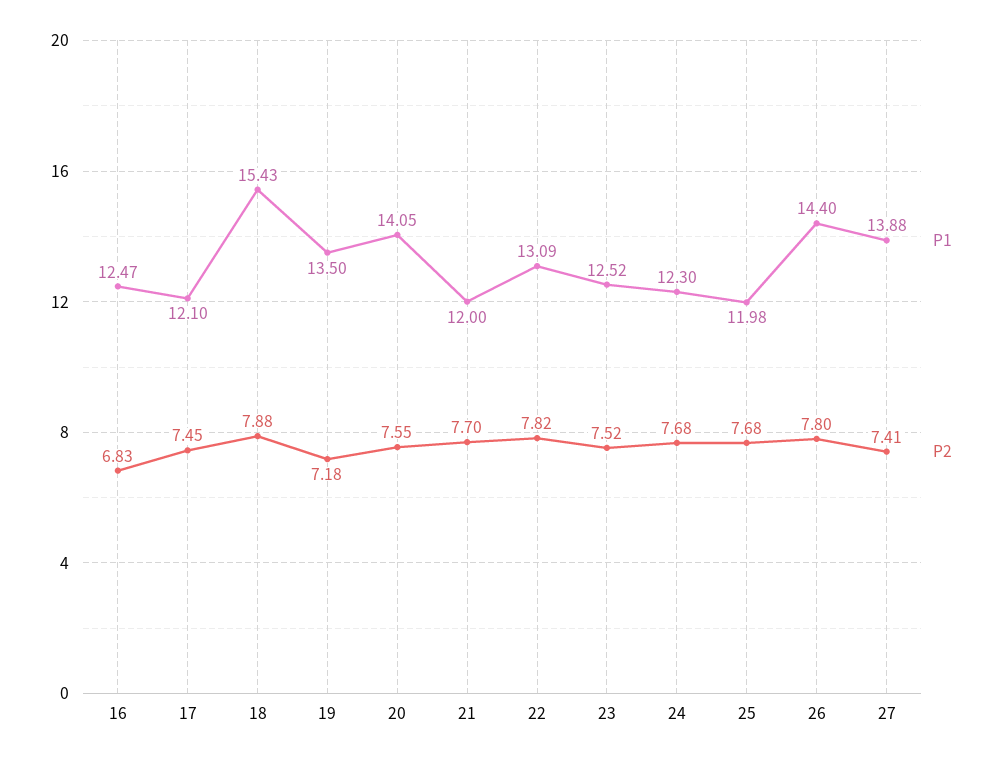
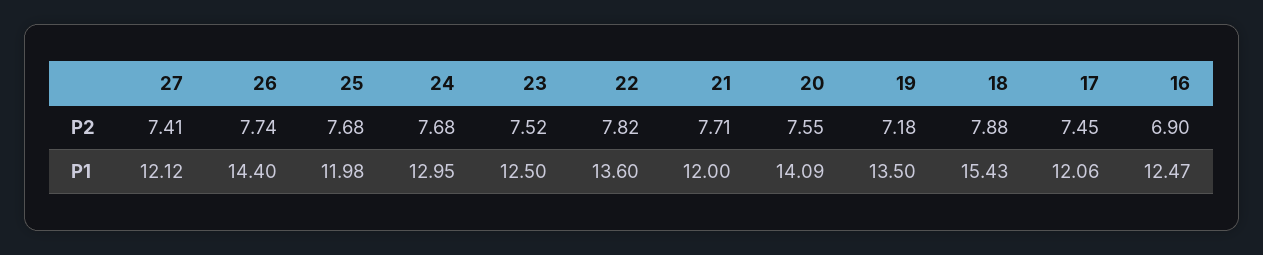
  {
    "P1": {
      "16": 12.47,
-     "17": 12.1,
+     "17": 12.06,
      "18": 15.43,
      "19": 13.5,
-     "20": 14.05,
+     "20": 14.09,
      "21": 12,
-     "22": 13.09,
+     "22": 13.6,
-     "23": 12.52,
+     "23": 12.5,
-     "24": 12.3,
+     "24": 12.95,
      "25": 11.98,
      "26": 14.4,
-     "27": 13.88
+     "27": 12.12
    },
    "P2": {
-     "16": 6.83,
+     "16": 6.9,
      "17": 7.45,
      "18": 7.88,
      "19": 7.18,
      "20": 7.55,
-     "21": 7.7,
+     "21": 7.71,
      "22": 7.82,
      "23": 7.52,
      "24": 7.68,
      "25": 7.68,
-     "26": 7.8,
+     "26": 7.74,
      "27": 7.41
    }
  }

